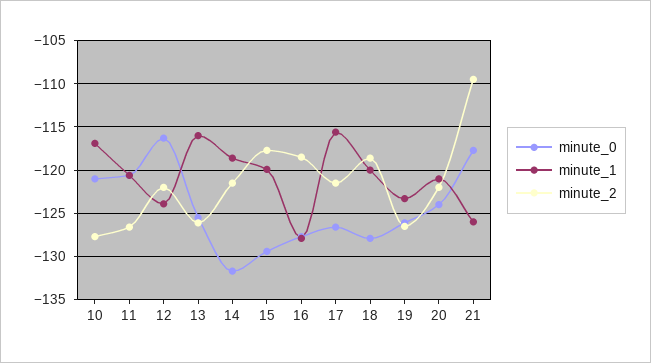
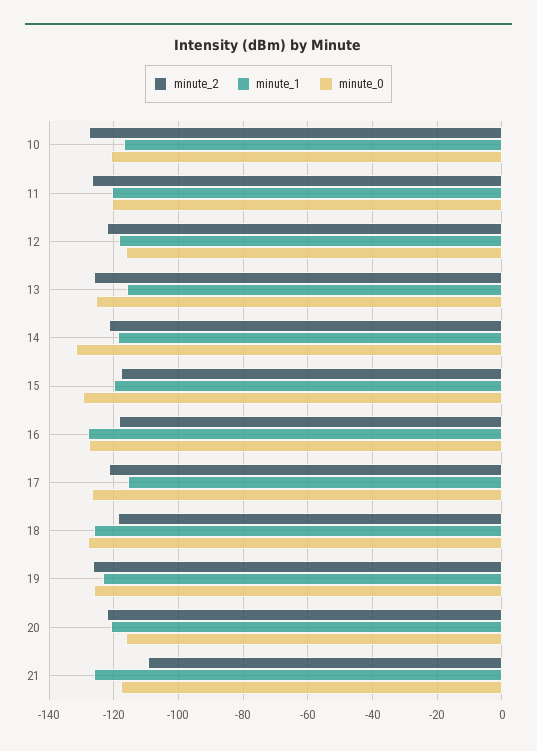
  {
    "minute_0": {
      "10": -121,
      "11": -121,
      "12": -116,
      "13": -126,
      "14": -132,
      "15": -129,
      "16": -128,
      "17": -127,
      "18": -128,
      "19": -126,
-     "20": -124,
+     "20": -116,
      "21": -118
    },
    "minute_1": {
      "10": -117,
      "11": -121,
-     "12": -124,
+     "12": -118,
      "13": -116,
      "14": -119,
      "15": -120,
      "16": -128,
      "17": -116,
-     "18": -120,
+     "18": -126,
      "19": -123,
      "20": -121,
      "21": -126
    },
    "minute_2": {
      "10": -128,
      "11": -127,
      "12": -122,
      "13": -126,
      "14": -122,
      "15": -118,
      "16": -119,
      "17": -122,
      "18": -119,
      "19": -127,
      "20": -122,
      "21": -110
    }
  }

